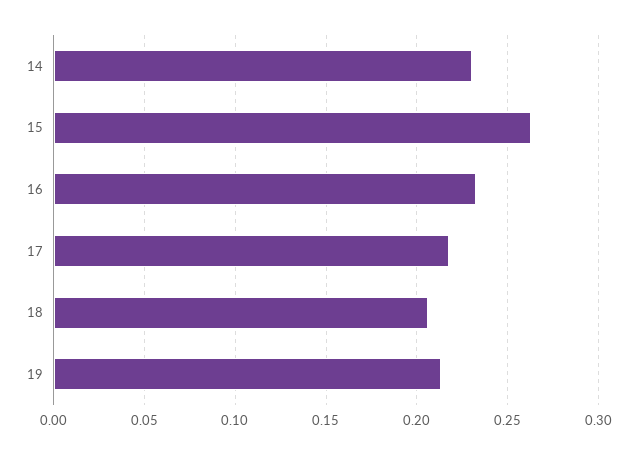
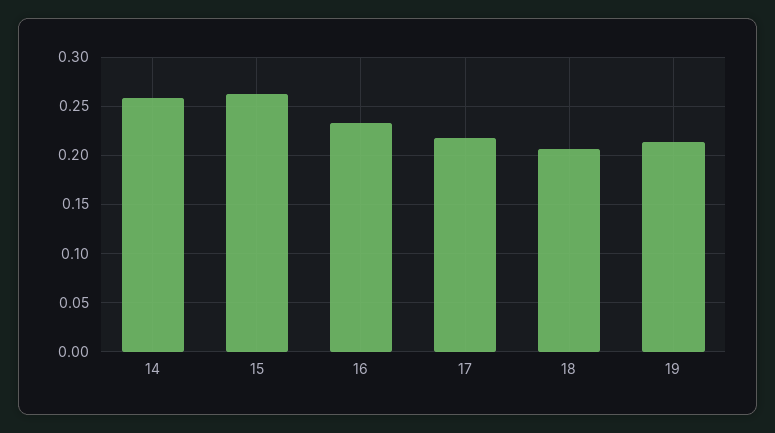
  {
-   "14": 0.23,
+   "14": 0.26,
    "15": 0.265,
    "16": 0.235,
    "17": 0.22,
    "18": 0.205,
    "19": 0.215
  }

